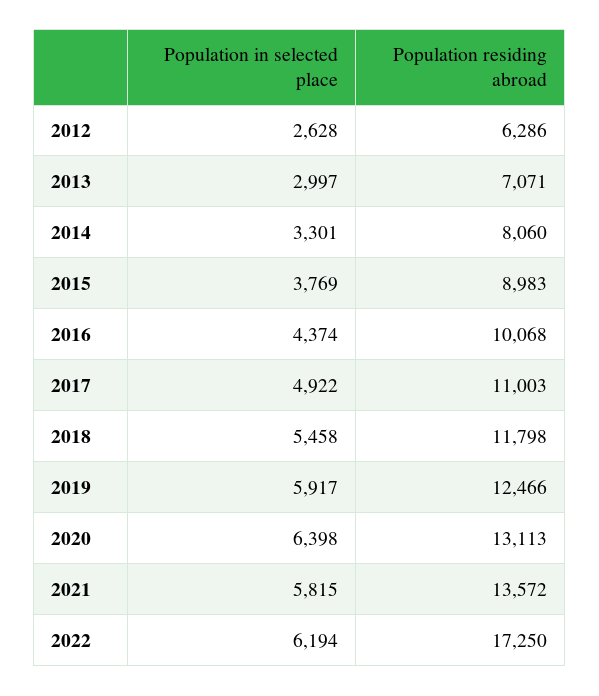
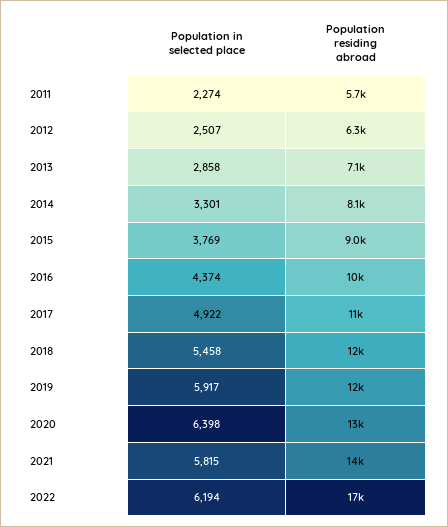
  {
    "Population in selected place": {
-     "2012": 2628,
+     "2012": 2507,
-     "2013": 2997,
+     "2013": 2858,
      "2014": 3301,
      "2015": 3769,
      "2016": 4374,
      "2017": 4922,
      "2018": 5458,
      "2019": 5917,
      "2020": 6398,
      "2021": 5815,
-     "2022": 6194
+     "2022": 6194,
+     "2011": 2274
    },
    "Population residing abroad": {
      "2012": 6286,
      "2013": 7071,
      "2014": 8060,
      "2015": 8983,
      "2016": 10068,
      "2017": 11003,
      "2018": 11798,
      "2019": 12466,
      "2020": 13113,
      "2021": 13572,
-     "2022": 17250
+     "2022": 17250,
+     "2011": 5700
    }
  }

